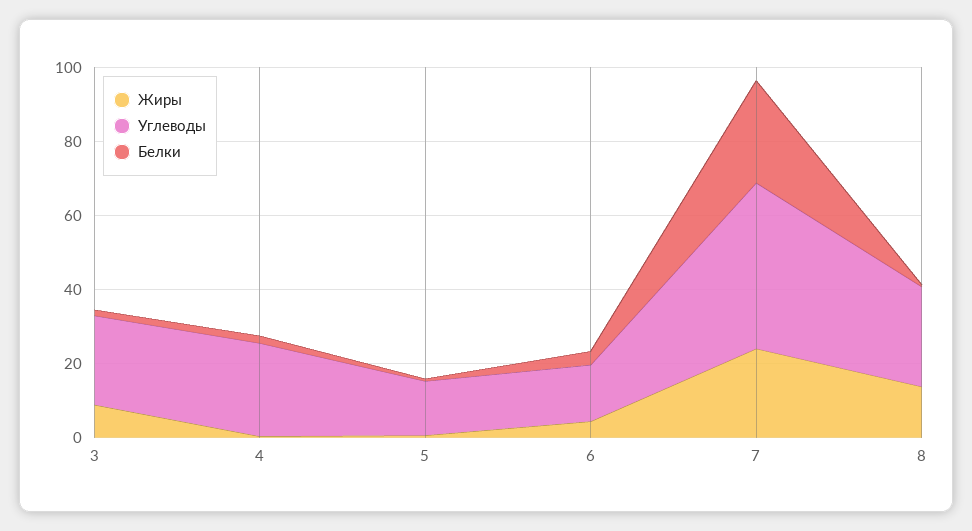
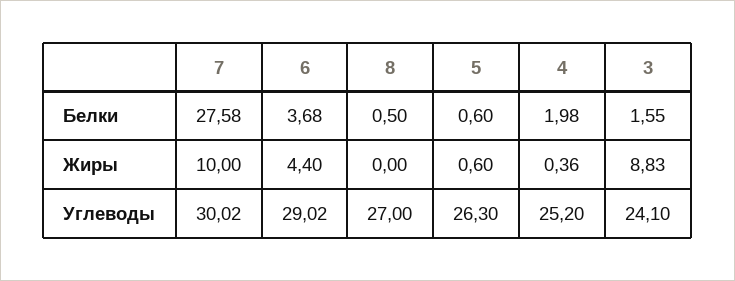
  {
    "Жиры": {
      "3": 8.83,
      "4": 0.36,
      "5": 0.6,
      "6": 4.4,
-     "7": 25,
+     "7": 10,
-     "8": 15
+     "8": 0
    },
    "Углеводы": {
      "3": 24.1,
      "4": 25.2,
-     "5": 15,
+     "5": 26.3,
-     "6": 15,
+     "6": 29.02,
-     "7": 45,
+     "7": 30.02,
      "8": 27
    },
    "Белки": {
      "3": 1.55,
      "4": 1.98,
      "5": 0.6,
      "6": 3.68,
      "7": 27.58,
      "8": 0.5
    }
  }

